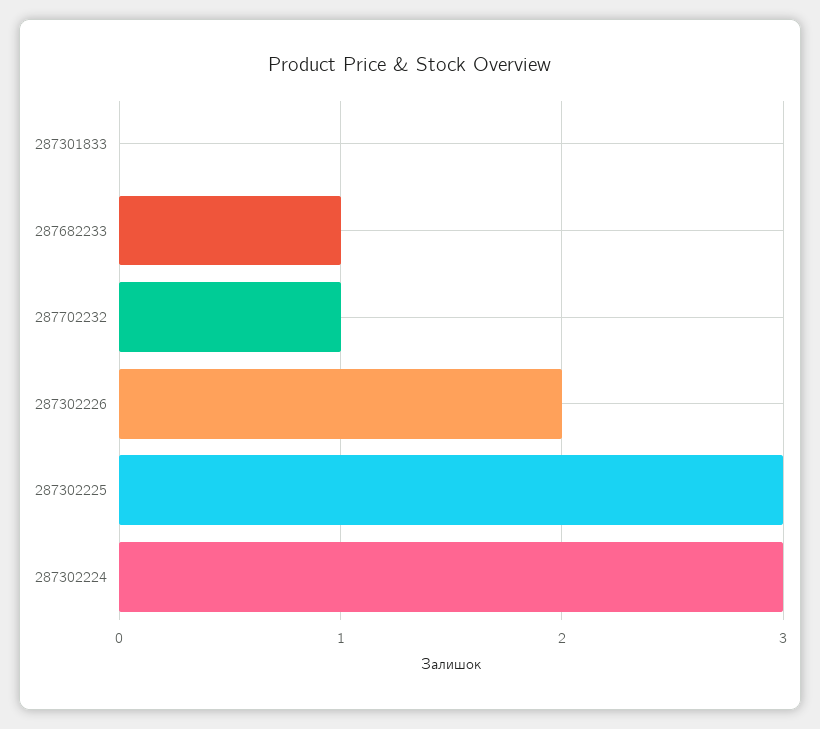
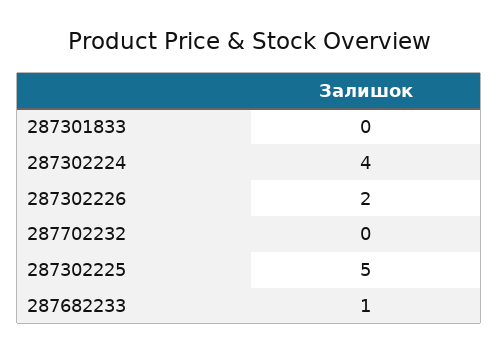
  {
    "287301833": 0,
    "287682233": 1,
-   "287702232": 1,
+   "287702232": 0,
    "287302226": 2,
-   "287302225": 3,
+   "287302225": 5,
-   "287302224": 3
+   "287302224": 4
  }

